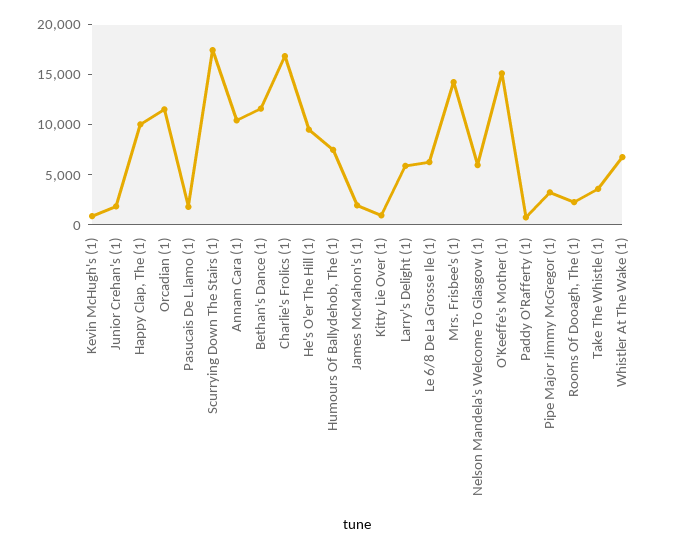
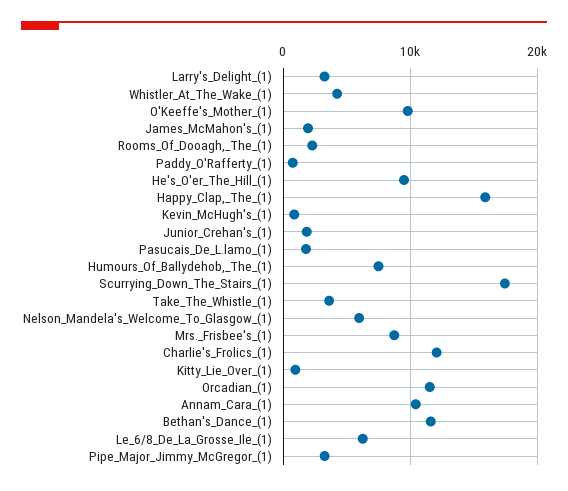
  {
    "Kevin McHugh's (1)": 1000,
    "Junior Crehan's (1)": 2000,
-   "Happy Clap, The (1)": 10000,
+   "Happy Clap, The (1)": 16000,
    "Orcadian (1)": 12000,
    "Pasucais De L.lamo (1)": 2000,
    "Scurrying Down The Stairs (1)": 17000,
    "Annam Cara (1)": 10000,
    "Bethan's Dance (1)": 12000,
-   "Charlie's Frolics (1)": 17000,
+   "Charlie's Frolics (1)": 12000,
    "He's O'er The Hill (1)": 10000,
    "Humours Of Ballydehob, The (1)": 7000,
    "James McMahon's (1)": 2000,
    "Kitty Lie Over (1)": 1000,
-   "Larry's Delight (1)": 6000,
+   "Larry's Delight (1)": 3000,
    "Le 6/8 De La Grosse Ile (1)": 6000,
-   "Mrs. Frisbee's (1)": 14000,
+   "Mrs. Frisbee's (1)": 9000,
    "Nelson Mandela's Welcome To Glasgow (1)": 6000,
-   "O'Keeffe's Mother (1)": 15000,
+   "O'Keeffe's Mother (1)": 10000,
    "Paddy O'Rafferty (1)": 1000,
    "Pipe Major Jimmy McGregor (1)": 3000,
    "Rooms Of Dooagh, The (1)": 2000,
    "Take The Whistle (1)": 4000,
-   "Whistler At The Wake (1)": 7000
+   "Whistler At The Wake (1)": 4000
  }

